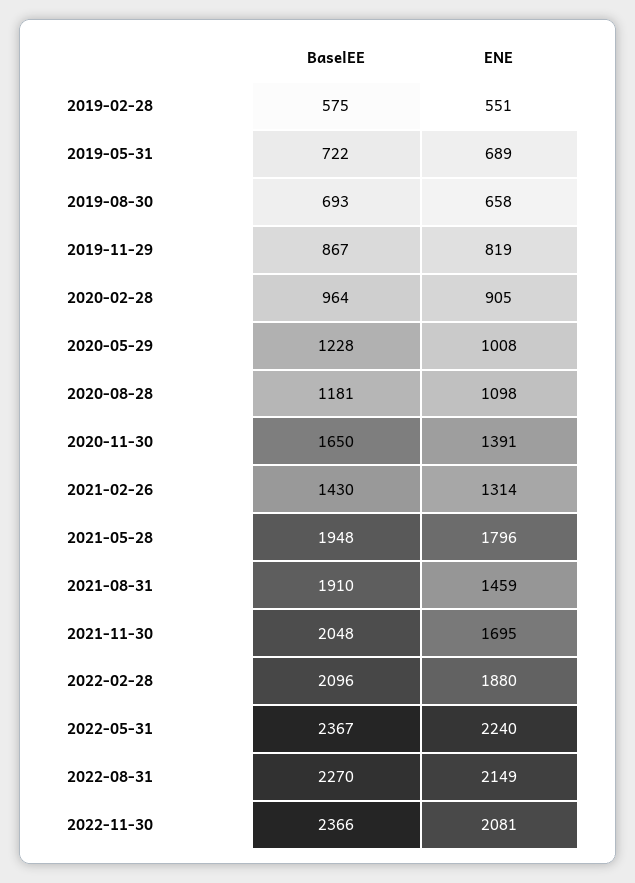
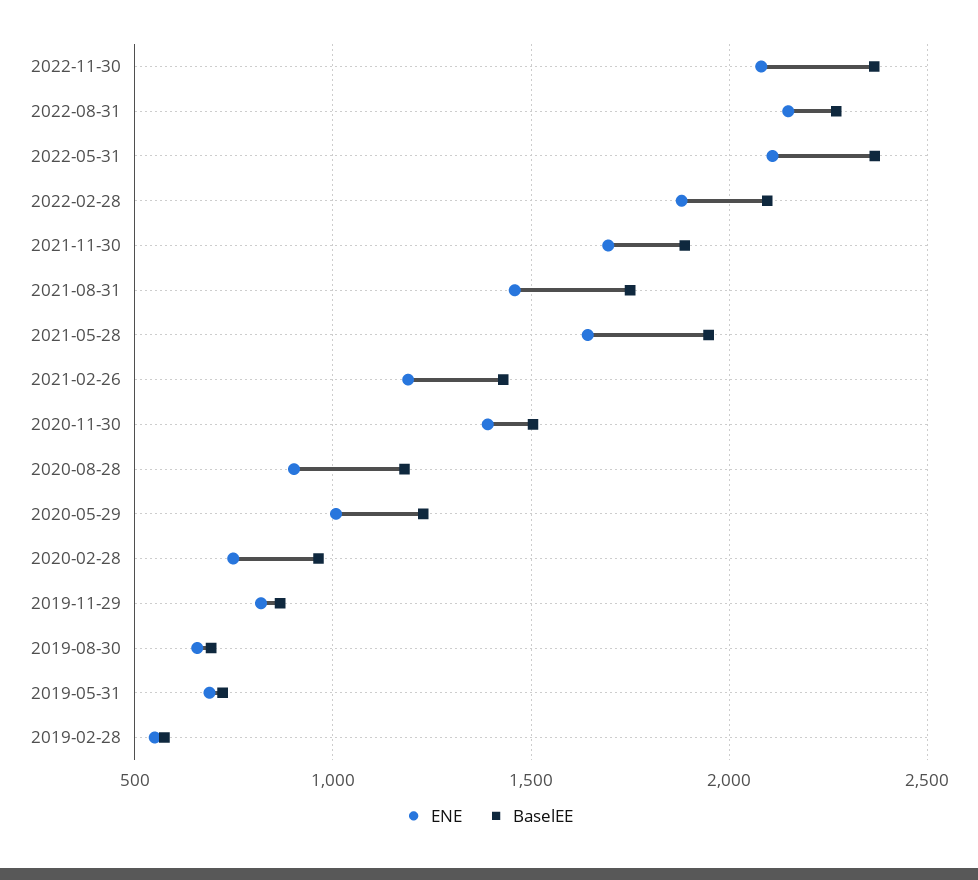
  {
    "BaselEE": {
      "2019-02-28": 575,
      "2019-05-31": 722,
      "2019-08-30": 693,
      "2019-11-29": 867,
      "2020-02-28": 964,
      "2020-05-29": 1228,
      "2020-08-28": 1181,
-     "2020-11-30": 1650,
+     "2020-11-30": 1500,
      "2021-02-26": 1430,
      "2021-05-28": 1948,
-     "2021-08-31": 1910,
+     "2021-08-31": 1750,
-     "2021-11-30": 2048,
+     "2021-11-30": 1900,
      "2022-02-28": 2096,
      "2022-05-31": 2367,
      "2022-08-31": 2270,
      "2022-11-30": 2366
    },
    "ENE": {
      "2019-02-28": 551,
      "2019-05-31": 689,
      "2019-08-30": 658,
      "2019-11-29": 819,
-     "2020-02-28": 905,
+     "2020-02-28": 750,
      "2020-05-29": 1008,
-     "2020-08-28": 1098,
+     "2020-08-28": 900,
      "2020-11-30": 1391,
-     "2021-02-26": 1314,
+     "2021-02-26": 1200,
-     "2021-05-28": 1796,
+     "2021-05-28": 1650,
      "2021-08-31": 1459,
      "2021-11-30": 1695,
      "2022-02-28": 1880,
-     "2022-05-31": 2240,
+     "2022-05-31": 2100,
      "2022-08-31": 2149,
      "2022-11-30": 2081
    }
  }

